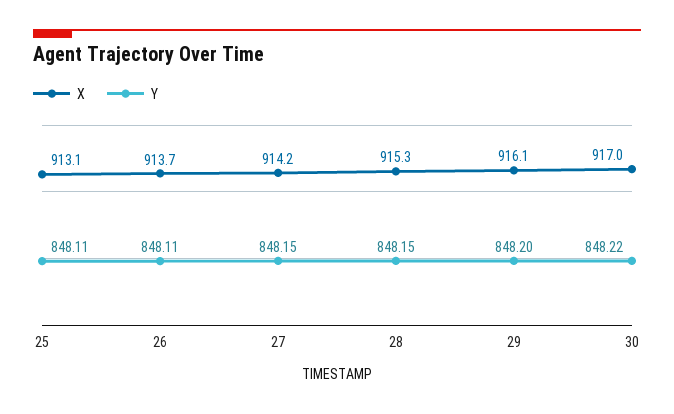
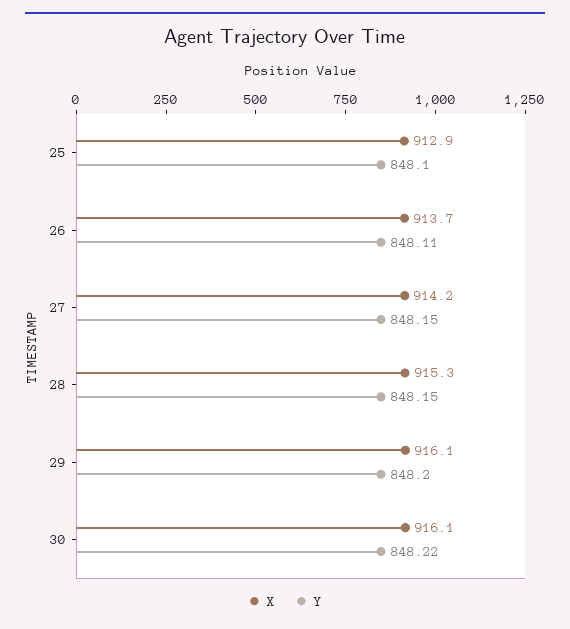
  {
    "X": {
-     "25": 913.1,
+     "25": 912.9,
      "26": 913.7,
      "27": 914.2,
      "28": 915.3,
      "29": 916.1,
-     "30": 917
+     "30": 916.1
    },
    "Y": {
-     "25": 848.11,
+     "25": 848.1,
      "26": 848.11,
      "27": 848.15,
      "28": 848.15,
      "29": 848.2,
      "30": 848.22
    }
  }

